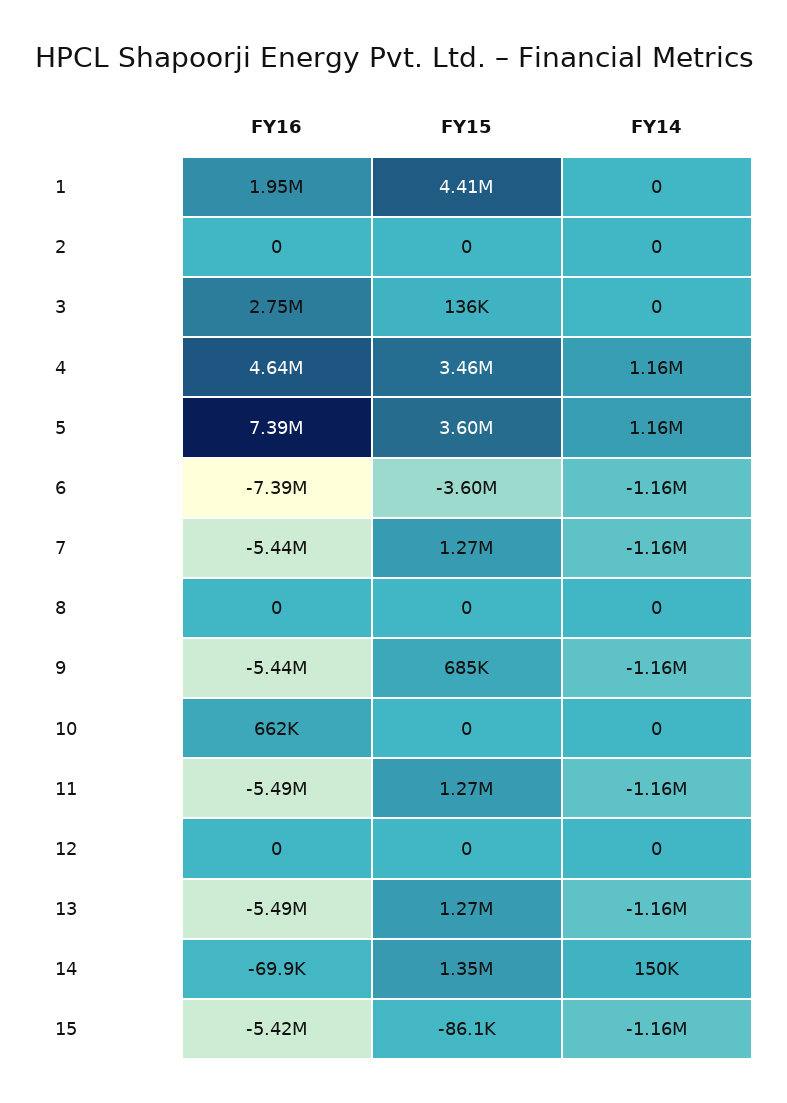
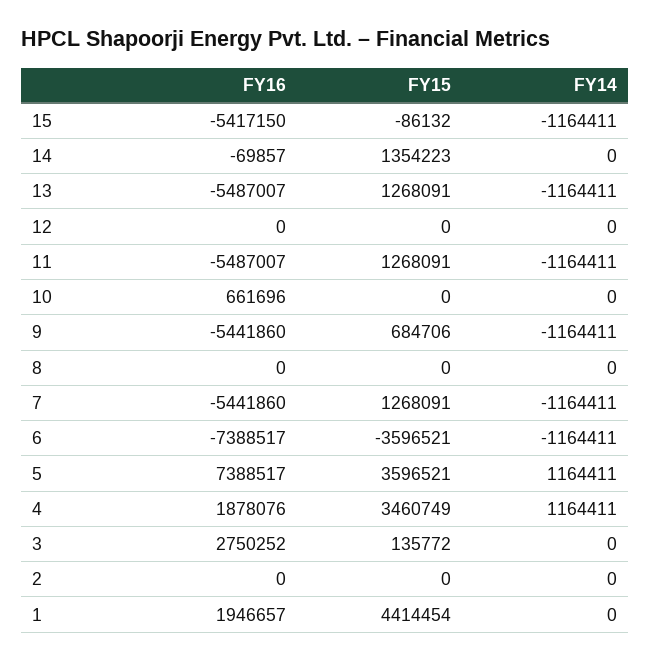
  {
    "FY16": {
      "1": 1946657,
      "2": 0,
      "3": 2750252,
-     "4": 4640000,
+     "4": 1878076,
      "5": 7388517,
      "6": -7388517,
      "7": -5441860,
      "8": 0,
      "9": -5441860,
      "10": 661696,
      "11": -5487007,
      "12": 0,
      "13": -5487007,
      "14": -69857,
      "15": -5417150
    },
    "FY15": {
      "1": 4414454,
      "2": 0,
      "3": 135772,
      "4": 3460749,
      "5": 3596521,
      "6": -3596521,
      "7": 1268091,
      "8": 0,
      "9": 684706,
      "10": 0,
      "11": 1268091,
      "12": 0,
      "13": 1268091,
      "14": 1354223,
      "15": -86132
    },
    "FY14": {
      "1": 0,
      "2": 0,
      "3": 0,
      "4": 1164411,
      "5": 1164411,
      "6": -1164411,
      "7": -1164411,
      "8": 0,
      "9": -1164411,
      "10": 0,
      "11": -1164411,
      "12": 0,
      "13": -1164411,
-     "14": 150000,
+     "14": 0,
      "15": -1164411
    }
  }

